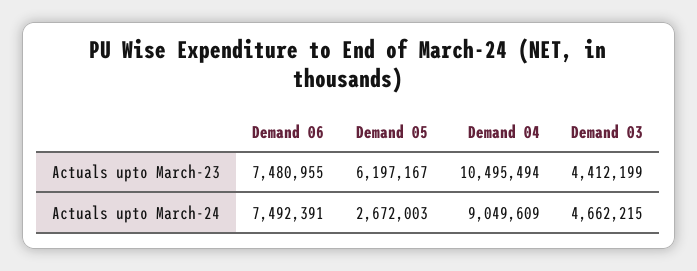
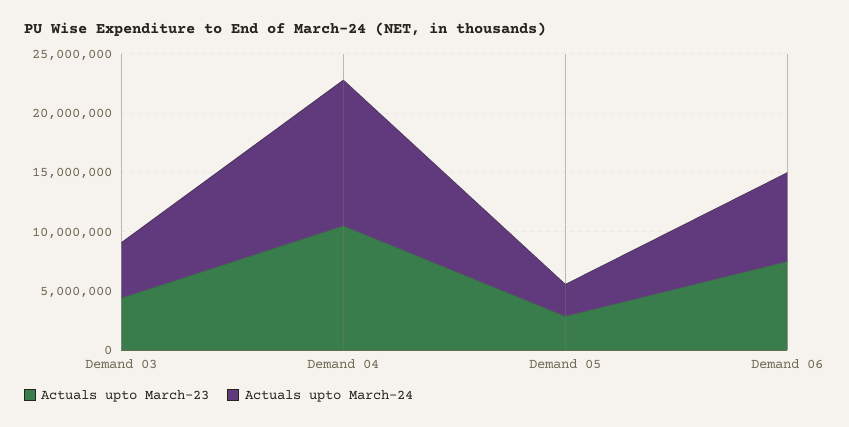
  {
    "Actuals upto March-23": {
      "Demand 06": 7480955,
-     "Demand 05": 6197167,
+     "Demand 05": 3000000,
      "Demand 04": 10495494,
      "Demand 03": 4412199
    },
    "Actuals upto March-24": {
      "Demand 06": 7492391,
      "Demand 05": 2672003,
-     "Demand 04": 9049609,
+     "Demand 04": 12000000,
      "Demand 03": 4662215
    }
  }

